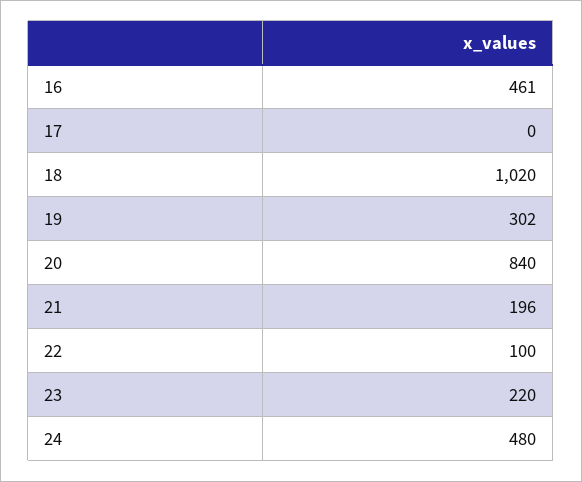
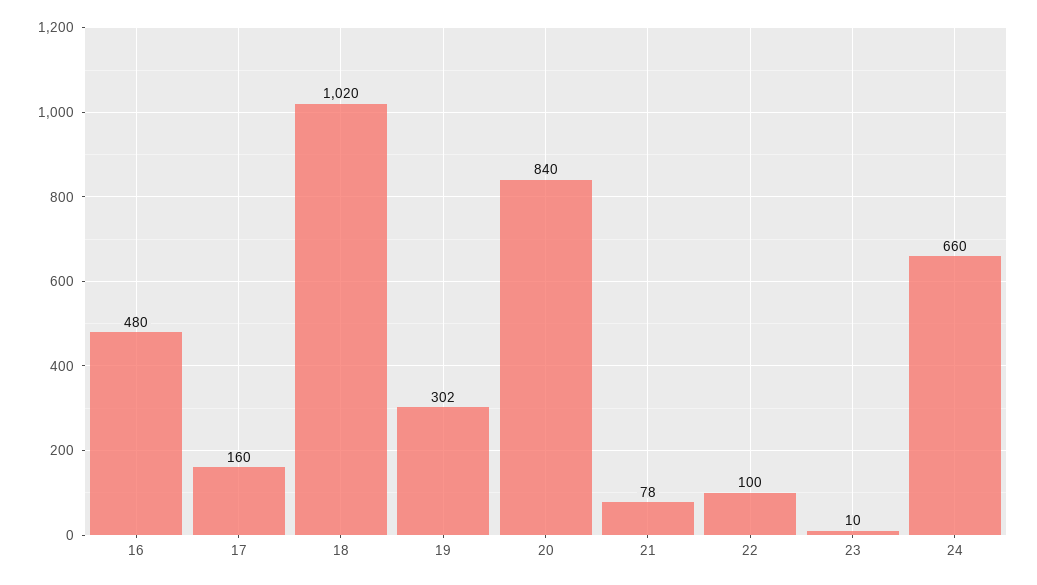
  {
-   "16": 461,
+   "16": 480,
-   "17": 0,
+   "17": 160,
    "18": 1020,
    "19": 302,
    "20": 840,
-   "21": 196,
+   "21": 78,
    "22": 100,
-   "23": 220,
+   "23": 10,
-   "24": 480
+   "24": 660
  }

